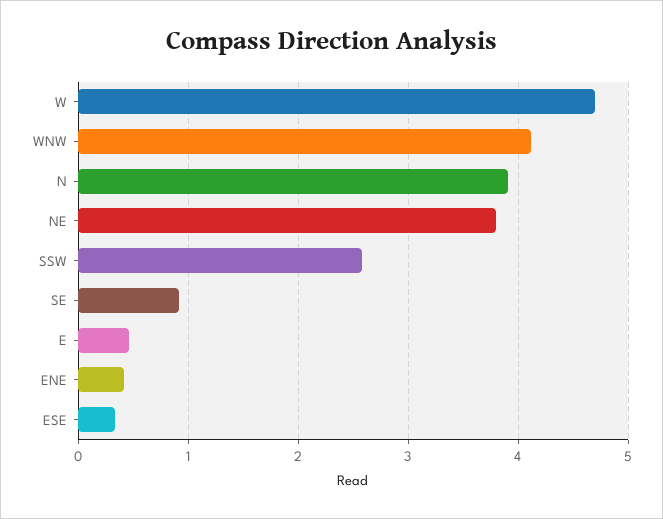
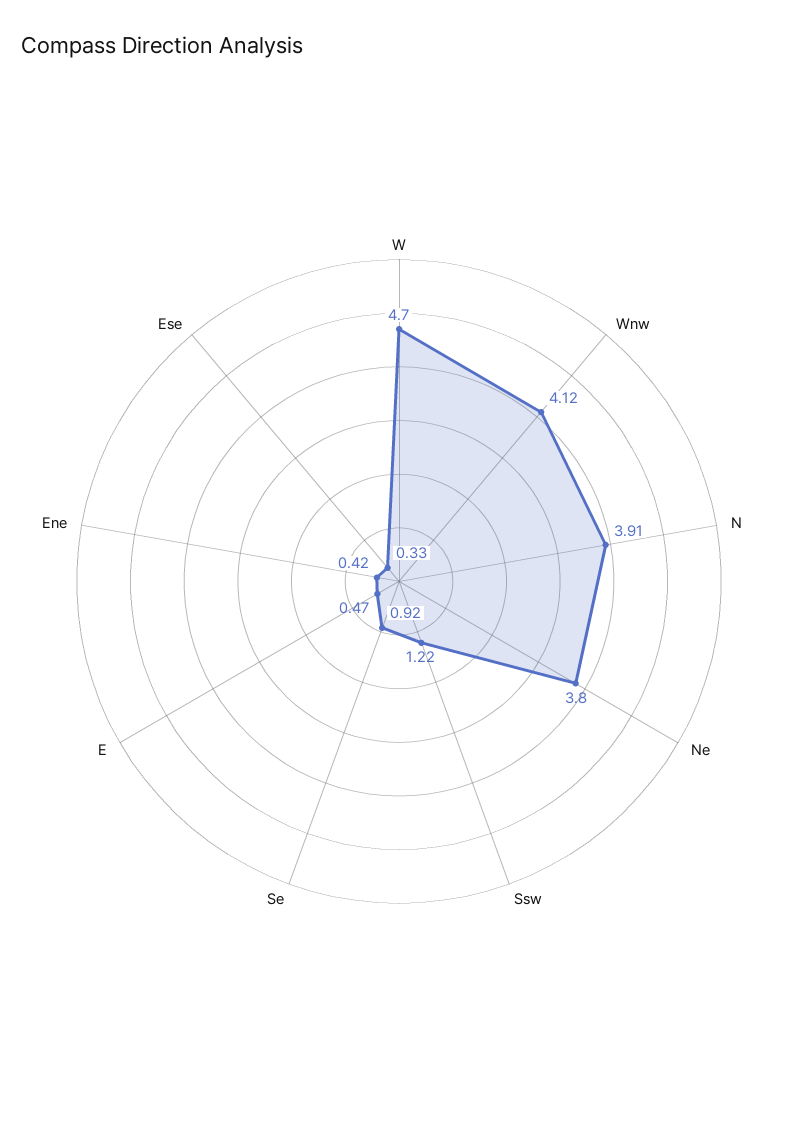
  {
    "W": 4.7,
    "WNW": 4.12,
    "N": 3.91,
    "NE": 3.8,
-   "SSW": 2.6,
+   "SSW": 1.22,
    "SE": 0.92,
    "E": 0.47,
    "ENE": 0.42,
    "ESE": 0.33
  }

